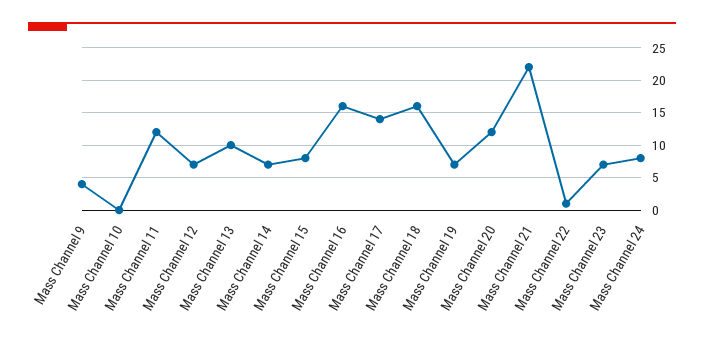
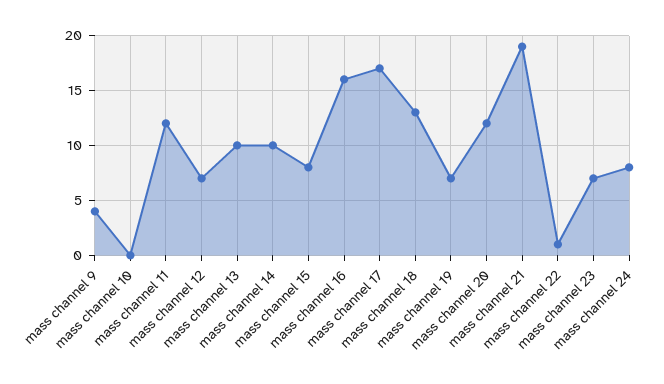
  {
    "Mass Channel 9": 4,
    "Mass Channel 10": 0,
    "Mass Channel 11": 12,
    "Mass Channel 12": 7,
    "Mass Channel 13": 10,
-   "Mass Channel 14": 7,
+   "Mass Channel 14": 10,
    "Mass Channel 15": 8,
    "Mass Channel 16": 16,
-   "Mass Channel 17": 14,
+   "Mass Channel 17": 17,
-   "Mass Channel 18": 16,
+   "Mass Channel 18": 13,
    "Mass Channel 19": 7,
    "Mass Channel 20": 12,
-   "Mass Channel 21": 22,
+   "Mass Channel 21": 19,
    "Mass Channel 22": 1,
    "Mass Channel 23": 7,
    "Mass Channel 24": 8
  }

